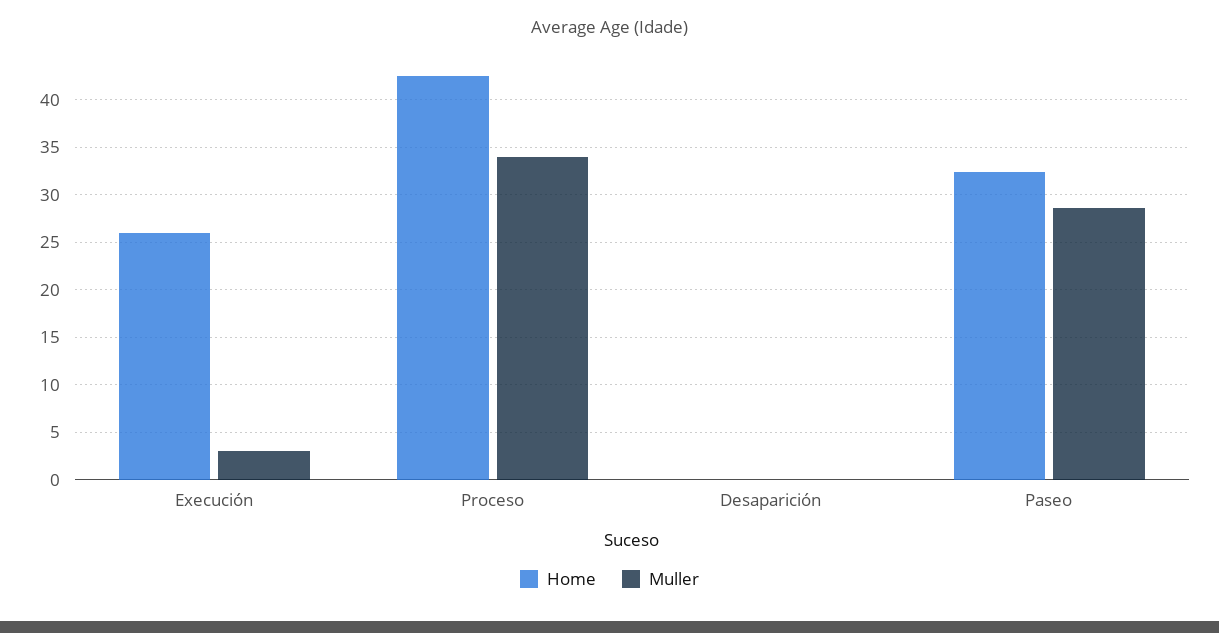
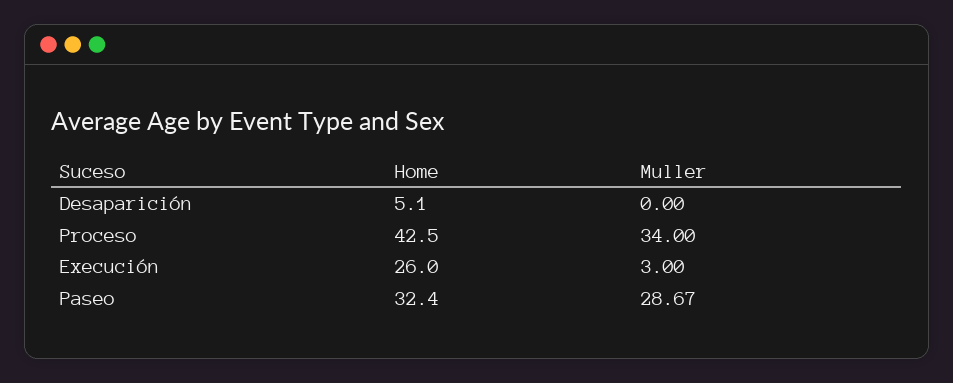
  {
    "Home": {
      "Execución": 26,
      "Proceso": 42.5,
-     "Desaparición": 0,
+     "Desaparición": 5.1,
      "Paseo": 32.4
    },
    "Muller": {
      "Execución": 3,
      "Proceso": 34,
      "Desaparición": 0,
      "Paseo": 28.67
    }
  }

